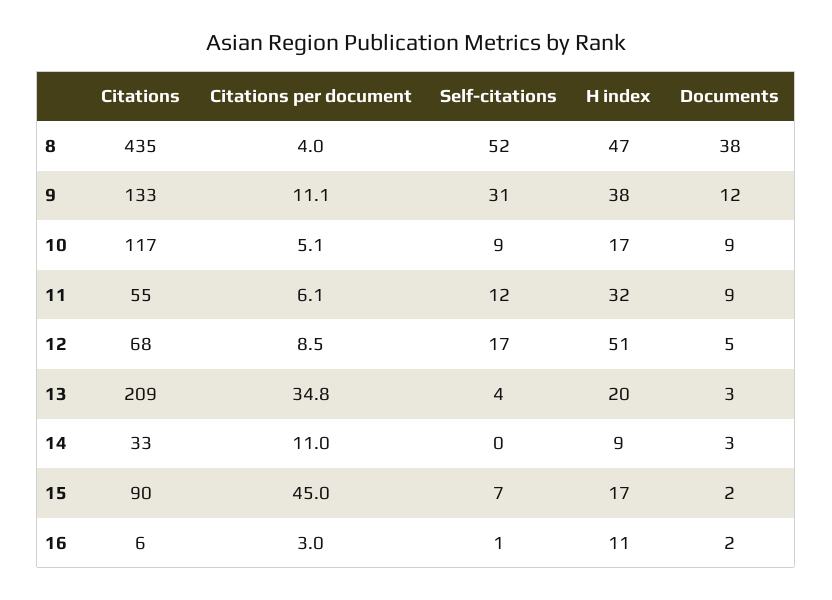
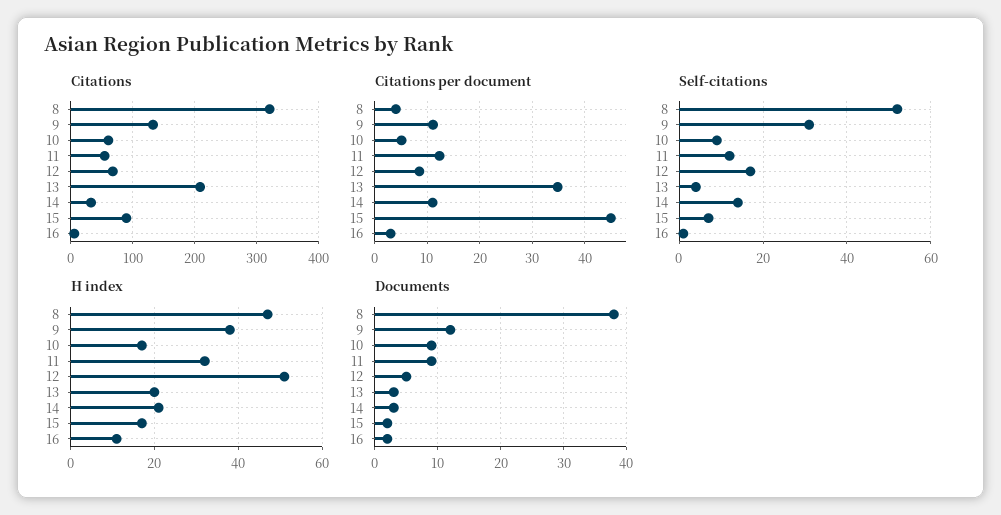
  {
    "Citations": {
-     "8": 435,
+     "8": 320,
      "9": 133,
-     "10": 117,
+     "10": 60,
      "11": 55,
      "12": 68,
      "13": 209,
      "14": 33,
      "15": 90,
      "16": 6
    },
    "Citations per document": {
      "8": 4,
      "9": 11.1,
      "10": 5.1,
-     "11": 6.1,
+     "11": 12,
      "12": 8.5,
      "13": 34.8,
      "14": 11,
      "15": 45,
      "16": 3
    },
    "Self-citations": {
      "8": 52,
      "9": 31,
      "10": 9,
      "11": 12,
      "12": 17,
      "13": 4,
-     "14": 0,
+     "14": 15,
      "15": 7,
      "16": 1
    },
    "H index": {
      "8": 47,
      "9": 38,
      "10": 17,
      "11": 32,
      "12": 51,
      "13": 20,
-     "14": 9,
+     "14": 20,
      "15": 17,
      "16": 11
    },
    "Documents": {
      "8": 38,
      "9": 12,
      "10": 9,
      "11": 9,
      "12": 5,
      "13": 3,
      "14": 3,
      "15": 2,
      "16": 2
    }
  }

